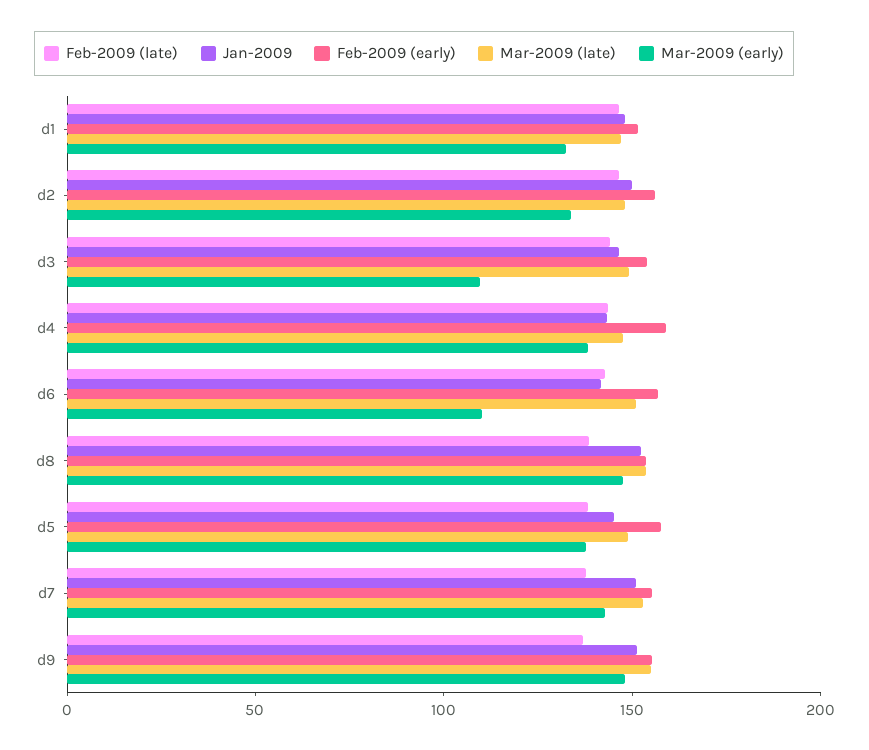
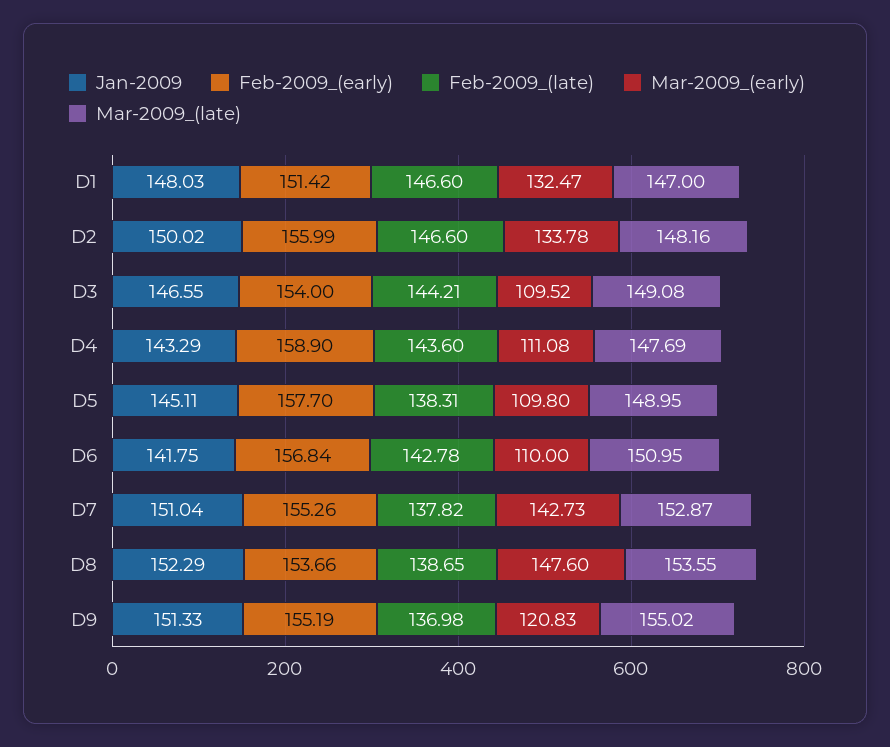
  {
    "Feb-2009 (late)": {
      "d1": 146.6,
      "d2": 146.6,
      "d3": 144.21,
      "d4": 143.6,
      "d6": 142.78,
      "d8": 138.65,
      "d5": 138.31,
      "d7": 137.82,
      "d9": 136.98
    },
    "Jan-2009": {
      "d1": 148.03,
      "d2": 150.02,
      "d3": 146.55,
      "d4": 143.29,
      "d6": 141.75,
      "d8": 152.29,
      "d5": 145.11,
      "d7": 151.04,
      "d9": 151.33
    },
    "Feb-2009 (early)": {
      "d1": 151.42,
      "d2": 155.99,
      "d3": 154,
      "d4": 158.9,
      "d6": 156.84,
      "d8": 153.66,
      "d5": 157.7,
      "d7": 155.26,
      "d9": 155.19
    },
    "Mar-2009 (late)": {
      "d1": 147,
      "d2": 148.16,
      "d3": 149.08,
      "d4": 147.69,
      "d6": 150.95,
      "d8": 153.55,
      "d5": 148.95,
      "d7": 152.87,
      "d9": 155.02
    },
    "Mar-2009 (early)": {
      "d1": 132.47,
      "d2": 133.78,
      "d3": 109.52,
-     "d4": 140,
+     "d4": 111.08,
      "d6": 110,
      "d8": 147.6,
-     "d5": 140,
+     "d5": 109.8,
      "d7": 142.73,
-     "d9": 150
+     "d9": 120.83
    }
  }

